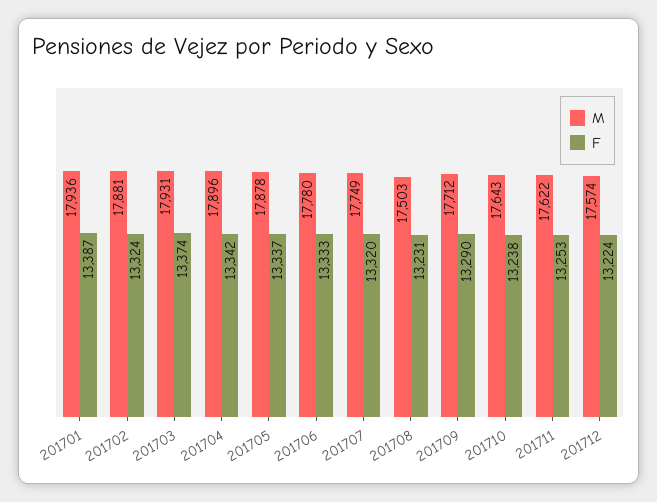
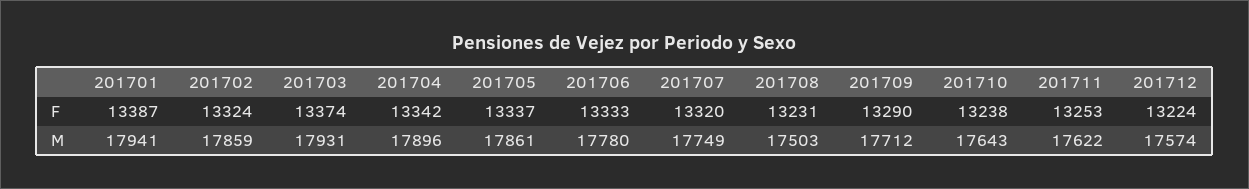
  {
    "M": {
-     "201701": 17936,
+     "201701": 17941,
-     "201702": 17881,
+     "201702": 17859,
      "201703": 17931,
      "201704": 17896,
-     "201705": 17878,
+     "201705": 17861,
      "201706": 17780,
      "201707": 17749,
      "201708": 17503,
      "201709": 17712,
      "201710": 17643,
      "201711": 17622,
      "201712": 17574
    },
    "F": {
      "201701": 13387,
      "201702": 13324,
      "201703": 13374,
      "201704": 13342,
      "201705": 13337,
      "201706": 13333,
      "201707": 13320,
      "201708": 13231,
      "201709": 13290,
      "201710": 13238,
      "201711": 13253,
      "201712": 13224
    }
  }

